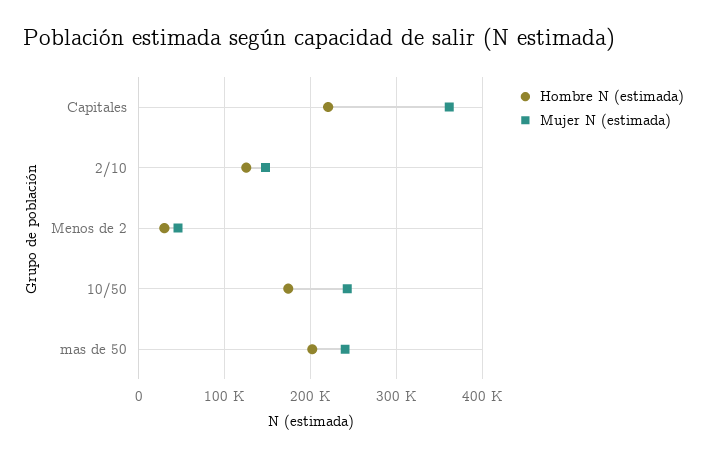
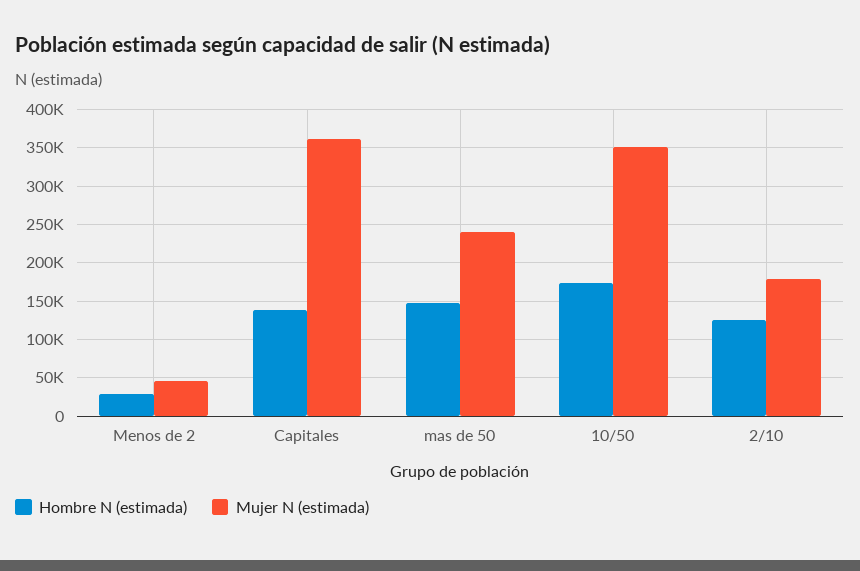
  {
    "Hombre N (estimada)": {
-     "Capitales": 220000,
+     "Capitales": 140000,
      "2/10": 120000,
      "Menos de 2": 30000,
      "10/50": 170000,
-     "mas de 50": 200000
+     "mas de 50": 150000
    },
    "Mujer N (estimada)": {
      "Capitales": 360000,
-     "2/10": 150000,
+     "2/10": 180000,
      "Menos de 2": 50000,
-     "10/50": 240000,
+     "10/50": 350000,
      "mas de 50": 240000
    }
  }

